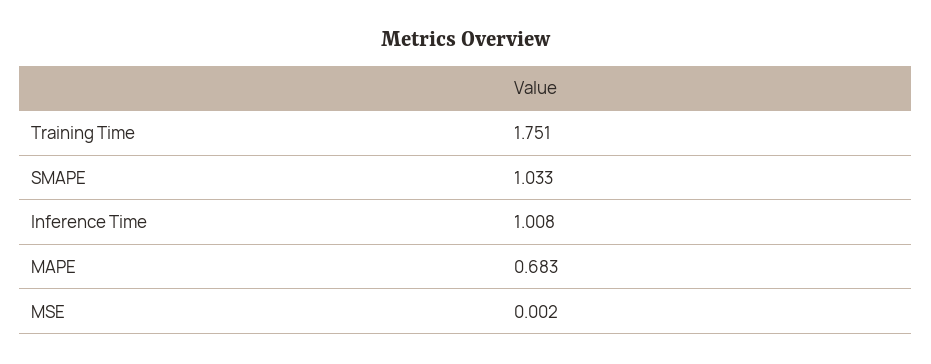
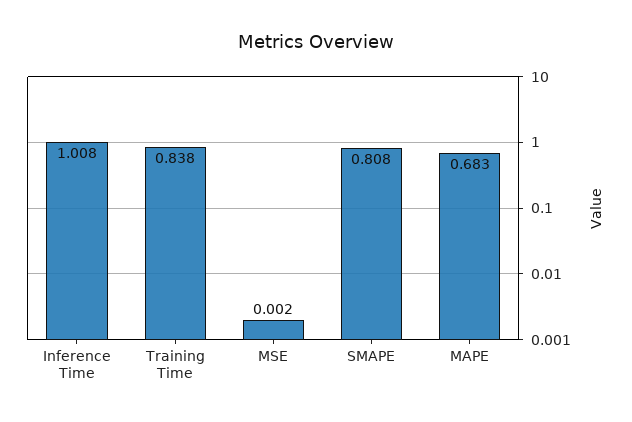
  {
-   "Training Time": 1.751,
+   "Training Time": 0.838,
-   "SMAPE": 1.033,
+   "SMAPE": 0.808,
    "Inference Time": 1.008,
    "MAPE": 0.683,
    "MSE": 0.002
  }

